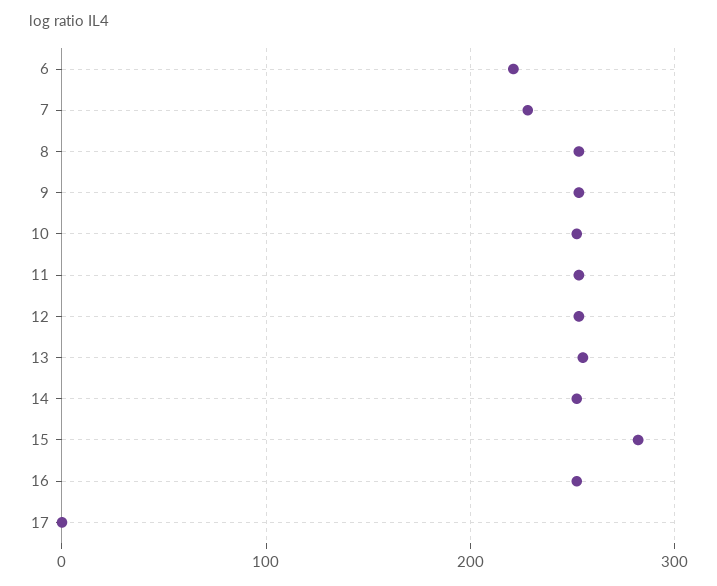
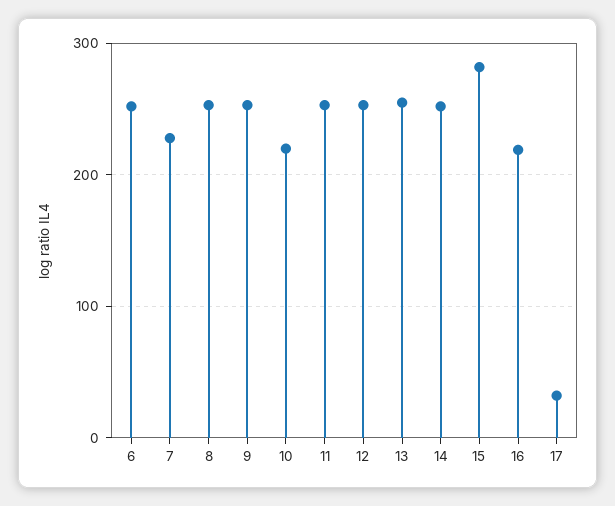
  {
-   "6": 220,
+   "6": 250,
    "7": 230,
    "8": 250,
    "9": 250,
-   "10": 250,
+   "10": 220,
    "11": 250,
    "12": 250,
    "13": 260,
    "14": 250,
    "15": 280,
-   "16": 250,
+   "16": 220,
-   "17": 0
+   "17": 30
  }

